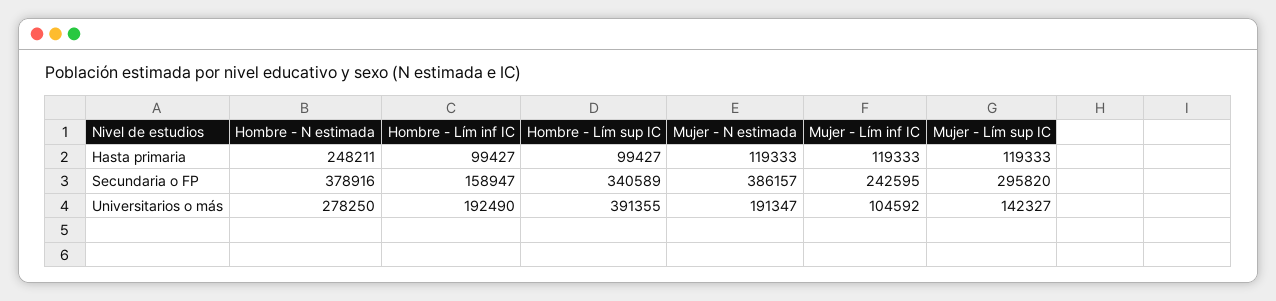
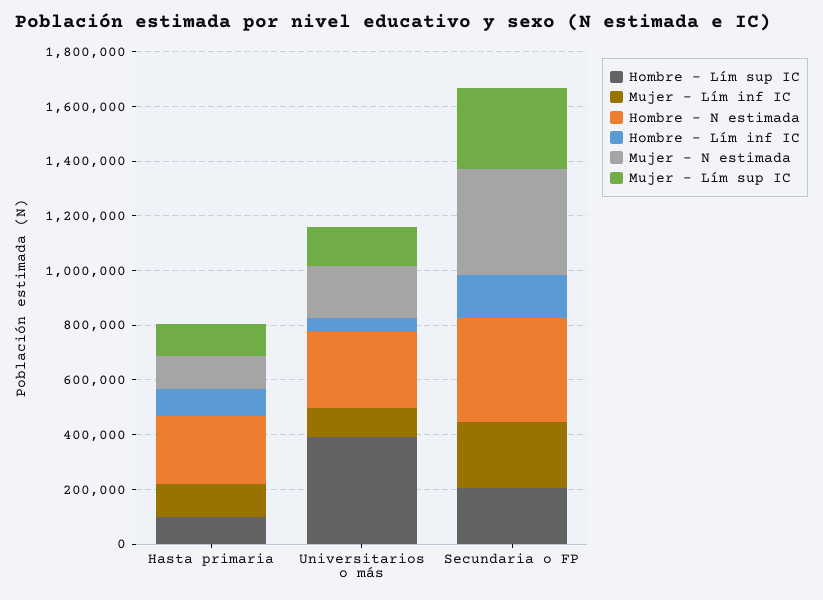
  {
    "Hombre - N estimada": {
      "Hasta primaria": 248211,
      "Secundaria o FP": 378916,
      "Universitarios o más": 278250
    },
    "Hombre - Lím inf IC": {
      "Hasta primaria": 99427,
      "Secundaria o FP": 158947,
-     "Universitarios o más": 192490
+     "Universitarios o más": 50000
    },
    "Hombre - Lím sup IC": {
      "Hasta primaria": 99427,
-     "Secundaria o FP": 340589,
+     "Secundaria o FP": 200000,
      "Universitarios o más": 391355
    },
    "Mujer - N estimada": {
      "Hasta primaria": 119333,
      "Secundaria o FP": 386157,
      "Universitarios o más": 191347
    },
    "Mujer - Lím inf IC": {
      "Hasta primaria": 119333,
      "Secundaria o FP": 242595,
      "Universitarios o más": 104592
    },
    "Mujer - Lím sup IC": {
      "Hasta primaria": 119333,
      "Secundaria o FP": 295820,
      "Universitarios o más": 142327
    }
  }

